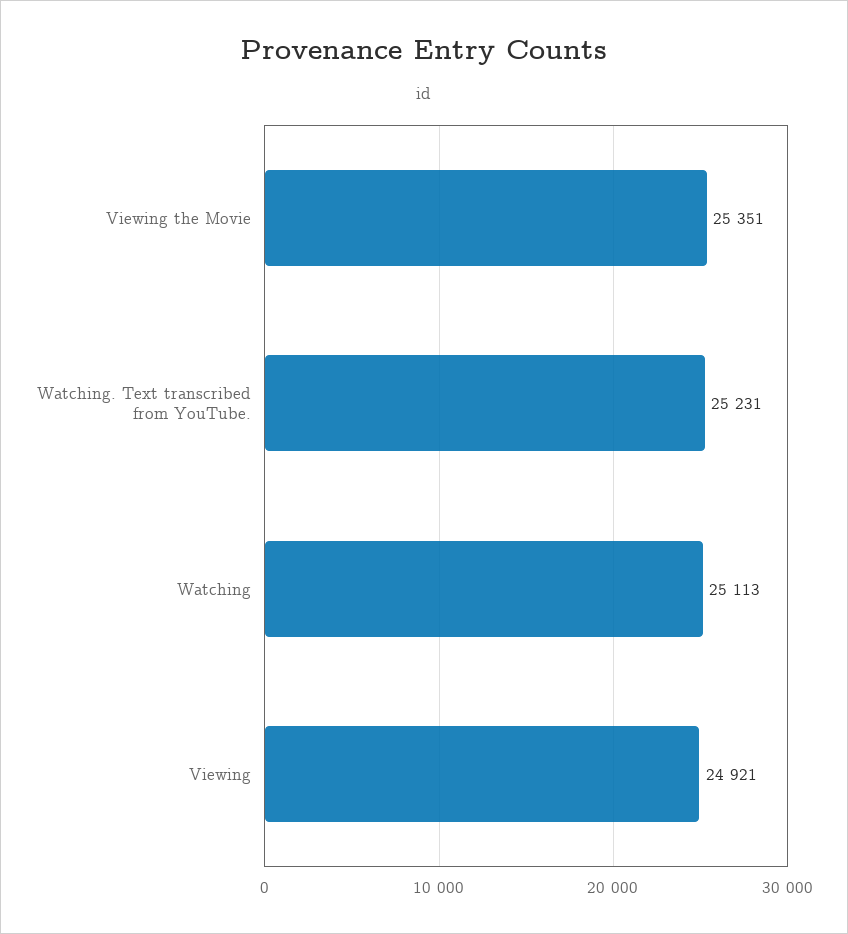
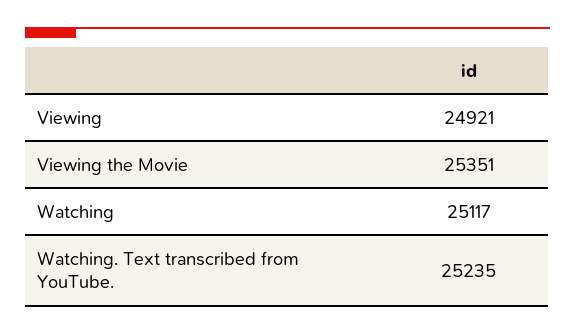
  {
    "Viewing the Movie": 25351,
-   "Watching. Text transcribed from YouTube.": 25231,
+   "Watching. Text transcribed from YouTube.": 25235,
-   "Watching": 25113,
+   "Watching": 25117,
    "Viewing": 24921
  }

